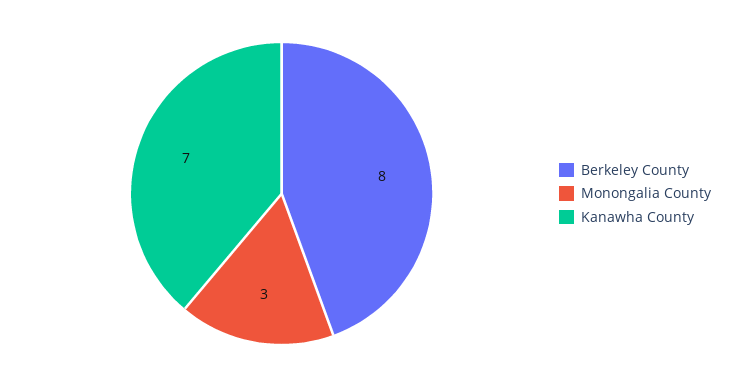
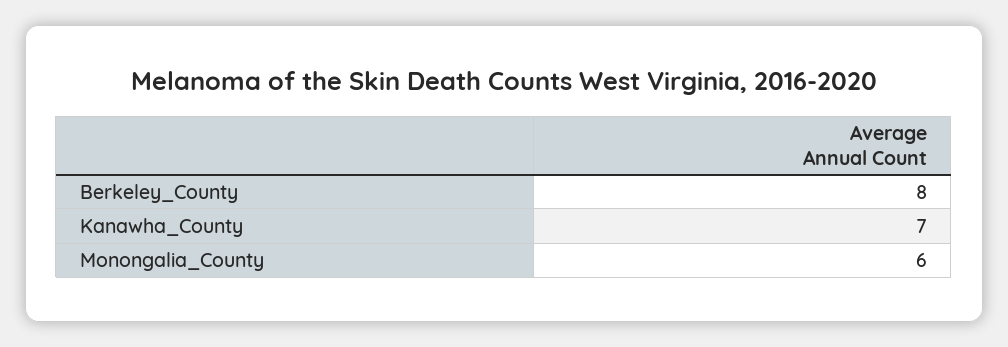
  {
    "Berkeley County": 8,
-   "Monongalia County": 3,
+   "Monongalia County": 6,
    "Kanawha County": 7
  }

